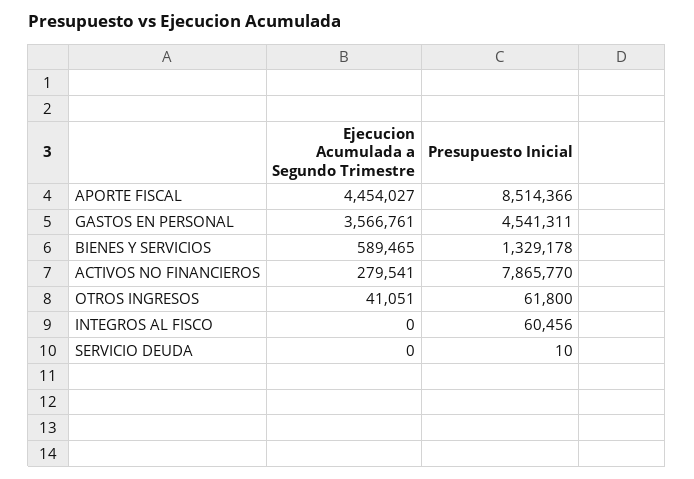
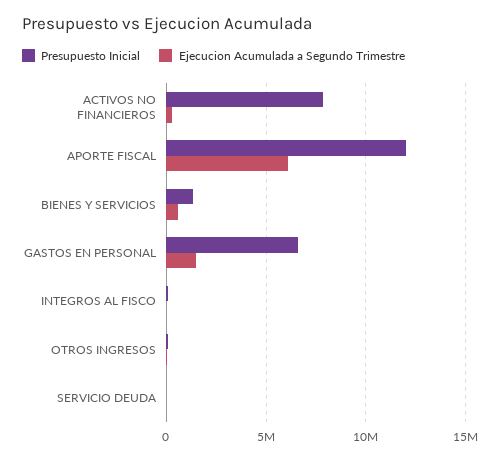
  {
    "Ejecucion Acumulada a Segundo Trimestre": {
-     "APORTE FISCAL": 4454027,
+     "APORTE FISCAL": 6000000,
-     "GASTOS EN PERSONAL": 3566761,
+     "GASTOS EN PERSONAL": 1500000,
      "BIENES Y SERVICIOS": 589465,
      "ACTIVOS NO FINANCIEROS": 279541,
      "OTROS INGRESOS": 41051,
      "INTEGROS AL FISCO": 0,
      "SERVICIO DEUDA": 0
    },
    "Presupuesto Inicial": {
-     "APORTE FISCAL": 8514366,
+     "APORTE FISCAL": 12000000,
-     "GASTOS EN PERSONAL": 4541311,
+     "GASTOS EN PERSONAL": 6500000,
      "BIENES Y SERVICIOS": 1329178,
      "ACTIVOS NO FINANCIEROS": 7865770,
      "OTROS INGRESOS": 61800,
      "INTEGROS AL FISCO": 60456,
      "SERVICIO DEUDA": 10
    }
  }

